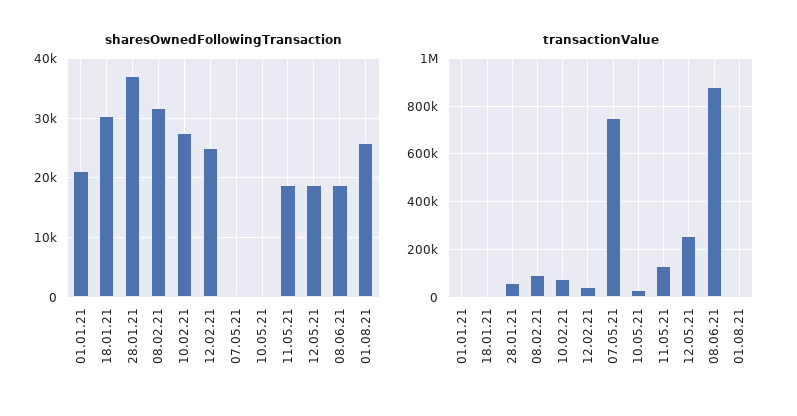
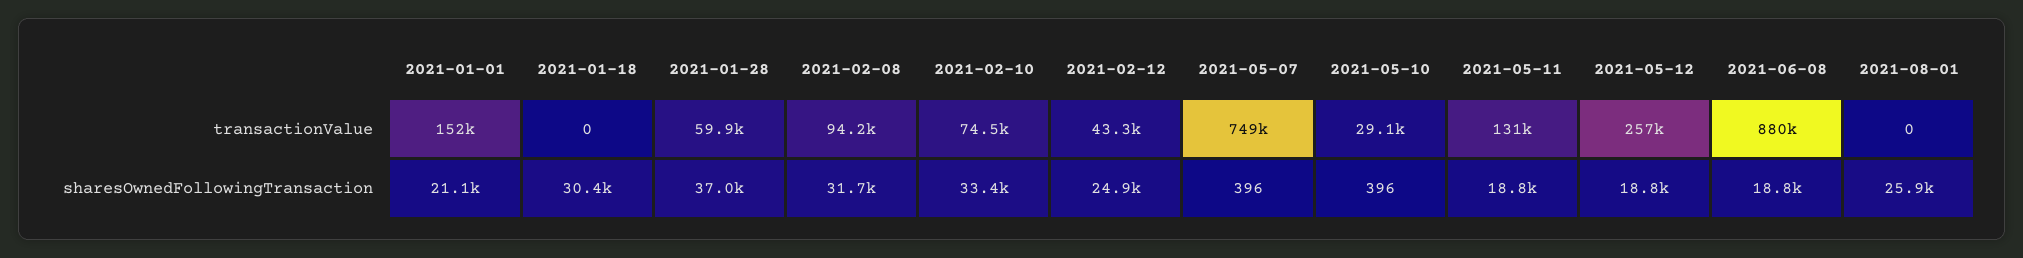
  {
    "sharesOwnedFollowingTransaction": {
      "01.01.21": 21100,
      "18.01.21": 30400,
      "28.01.21": 37000,
      "08.02.21": 31700,
-     "10.02.21": 28000,
+     "10.02.21": 33400,
      "12.02.21": 24900,
      "07.05.21": 396,
      "10.05.21": 396,
      "11.05.21": 18800,
      "12.05.21": 18800,
      "08.06.21": 18800,
      "01.08.21": 25900
    },
    "transactionValue": {
-     "01.01.21": 0,
+     "01.01.21": 152000,
      "18.01.21": 0,
      "28.01.21": 59900,
      "08.02.21": 94200,
      "10.02.21": 74500,
      "12.02.21": 43300,
      "07.05.21": 749000,
      "10.05.21": 29100,
      "11.05.21": 131000,
      "12.05.21": 257000,
      "08.06.21": 880000,
      "01.08.21": 0
    }
  }

